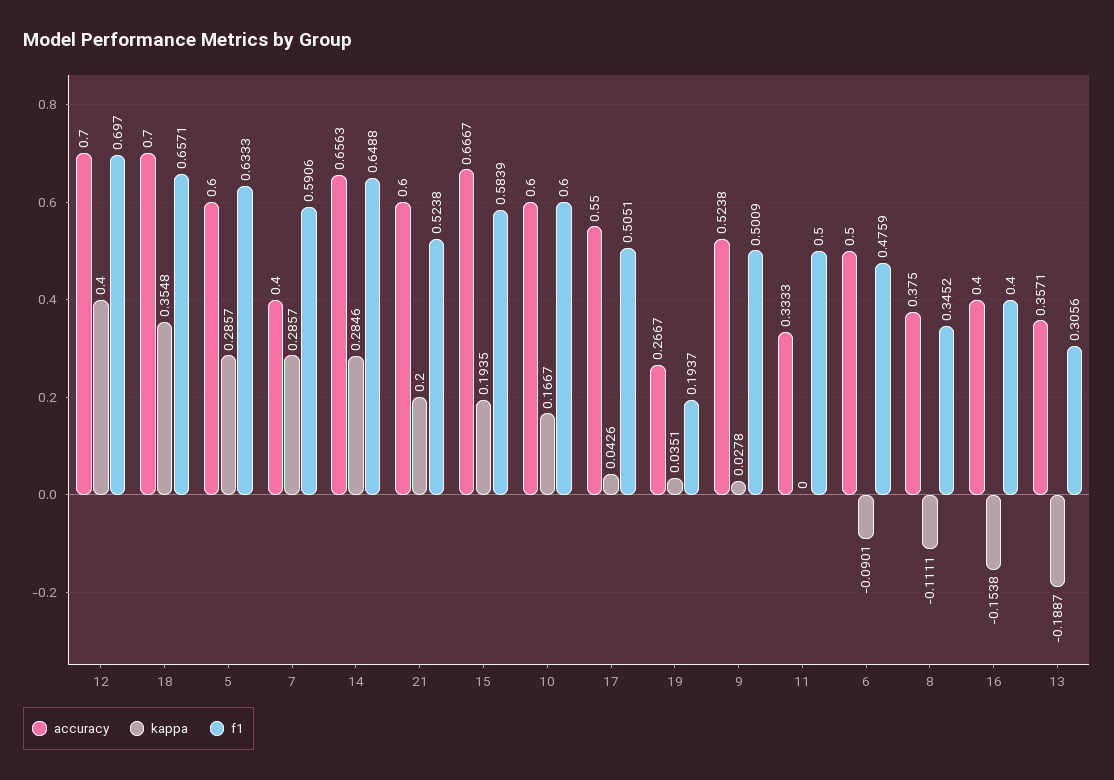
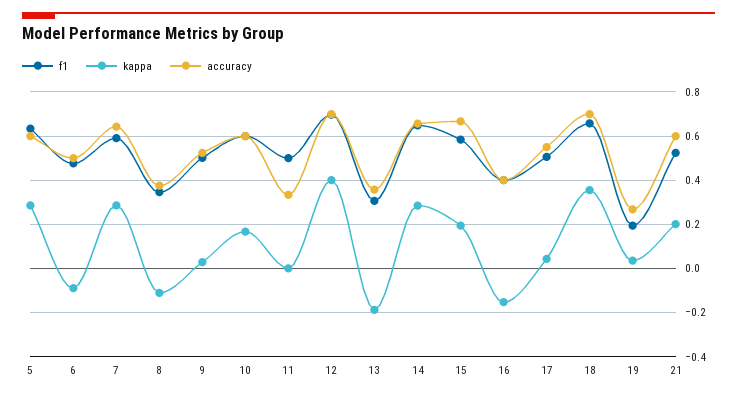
  {
    "accuracy": {
      "12": 0.7,
      "18": 0.7,
      "5": 0.6,
-     "7": 0.4,
+     "7": 0.65,
      "14": 0.6563,
      "21": 0.6,
      "15": 0.6667,
      "10": 0.6,
      "17": 0.55,
      "19": 0.2667,
      "9": 0.5238,
      "11": 0.3333,
      "6": 0.5,
      "8": 0.375,
      "16": 0.4,
      "13": 0.3571
    },
    "kappa": {
      "12": 0.4,
      "18": 0.3548,
      "5": 0.2857,
      "7": 0.2857,
      "14": 0.2846,
      "21": 0.2,
      "15": 0.1935,
      "10": 0.1667,
      "17": 0.0426,
      "19": 0.0351,
      "9": 0.0278,
      "11": 0,
      "6": -0.0901,
      "8": -0.1111,
      "16": -0.1538,
      "13": -0.1887
    },
    "f1": {
      "12": 0.697,
      "18": 0.6571,
      "5": 0.6333,
      "7": 0.5906,
      "14": 0.6488,
      "21": 0.5238,
      "15": 0.5839,
      "10": 0.6,
      "17": 0.5051,
      "19": 0.1937,
      "9": 0.5009,
      "11": 0.5,
      "6": 0.4759,
      "8": 0.3452,
      "16": 0.4,
      "13": 0.3056
    }
  }

